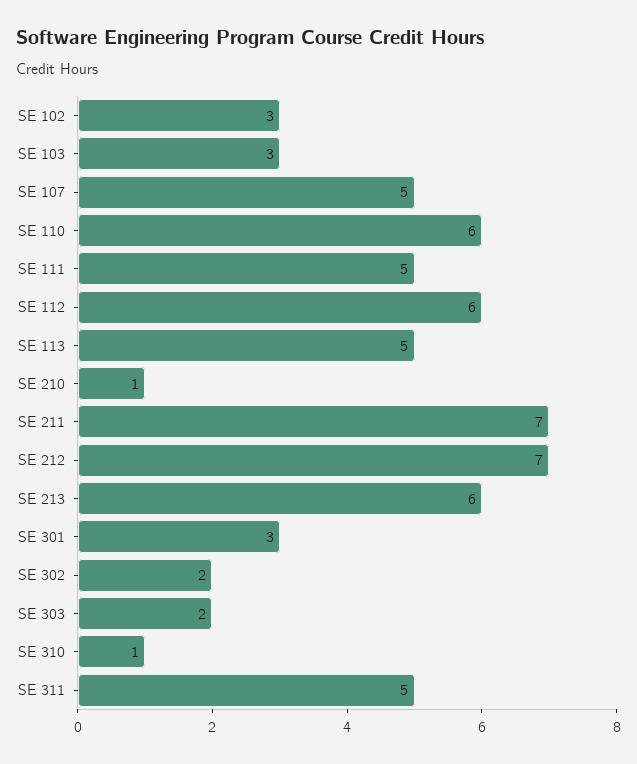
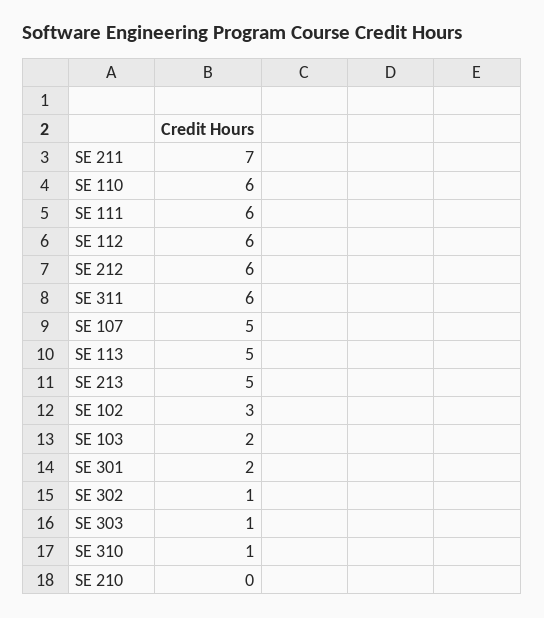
  {
    "SE 102": 3,
-   "SE 103": 3,
+   "SE 103": 2,
    "SE 107": 5,
    "SE 110": 6,
-   "SE 111": 5,
+   "SE 111": 6,
    "SE 112": 6,
    "SE 113": 5,
-   "SE 210": 1,
+   "SE 210": 0,
    "SE 211": 7,
-   "SE 212": 7,
+   "SE 212": 6,
-   "SE 213": 6,
+   "SE 213": 5,
-   "SE 301": 3,
+   "SE 301": 2,
-   "SE 302": 2,
+   "SE 302": 1,
-   "SE 303": 2,
+   "SE 303": 1,
    "SE 310": 1,
-   "SE 311": 5
+   "SE 311": 6
  }

